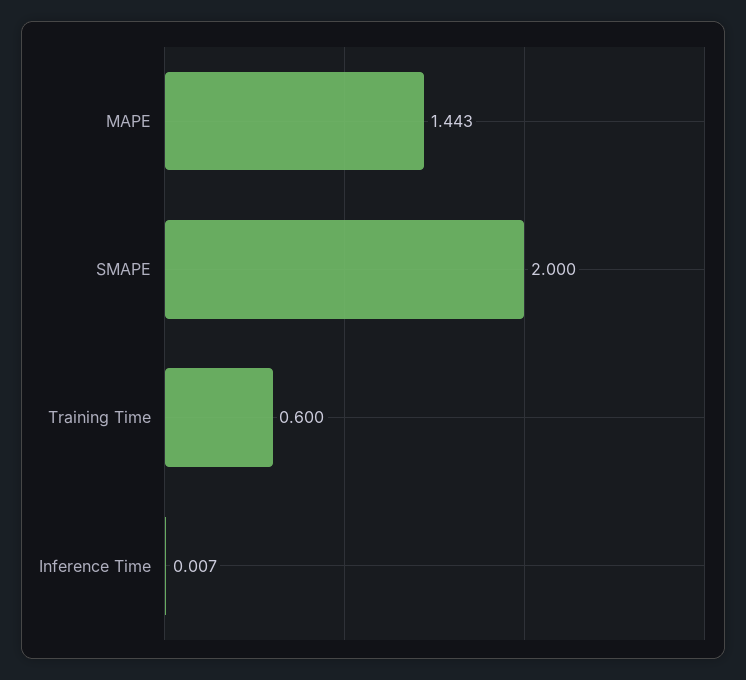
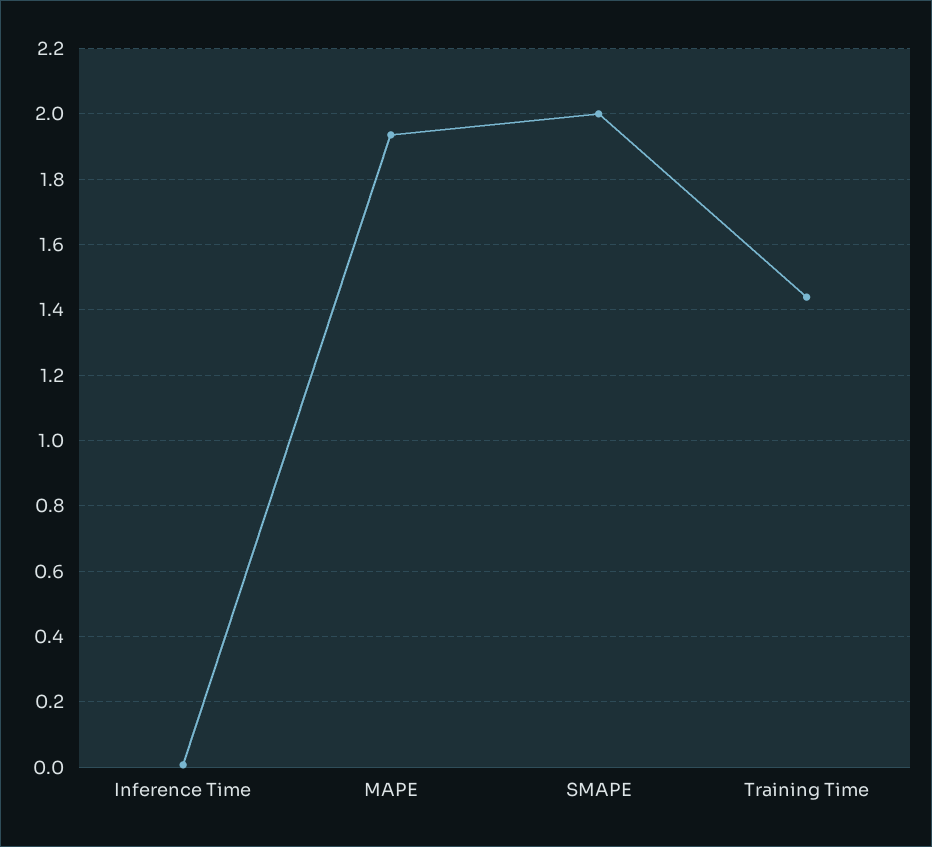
  {
-   "MAPE": 1.443,
+   "MAPE": 1.94,
    "SMAPE": 2,
-   "Training Time": 0.6,
+   "Training Time": 1.44,
    "Inference Time": 0.007
  }

